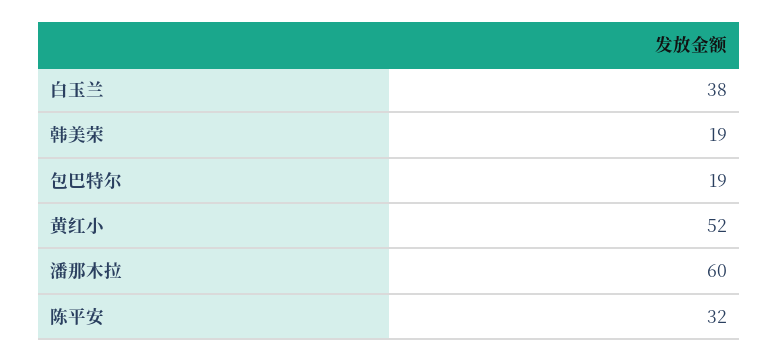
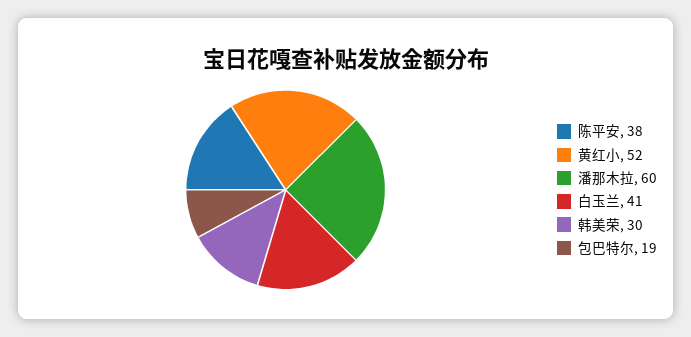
  {
-   "白玉兰": 38,
+   "白玉兰": 41,
-   "韩美荣": 19,
+   "韩美荣": 30,
    "包巴特尔": 19,
    "黄红小": 52,
    "潘那木拉": 60,
-   "陈平安": 32
+   "陈平安": 38
  }

